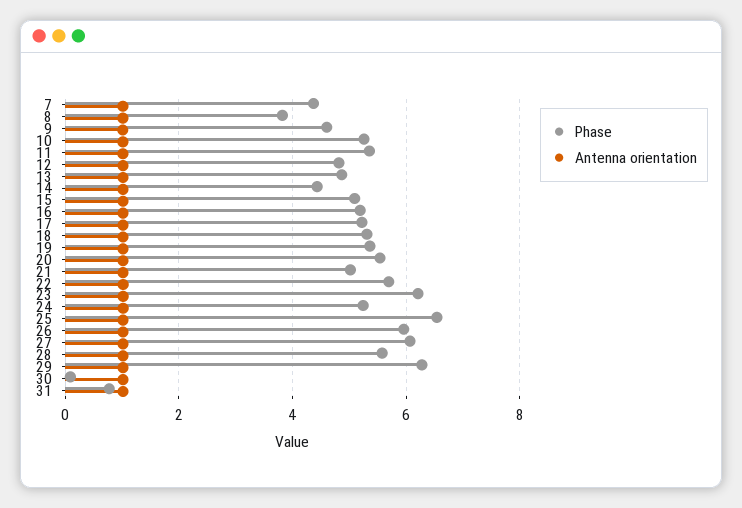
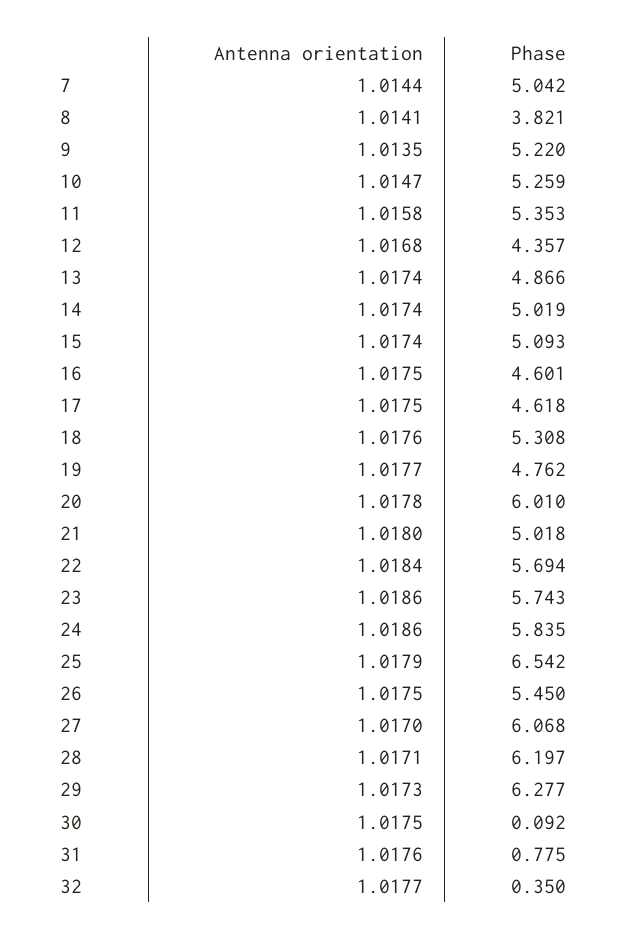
  {
    "Phase": {
-     "7": 4.4,
+     "7": 5.042,
      "8": 3.821,
-     "9": 4.6,
+     "9": 5.22,
      "10": 5.259,
      "11": 5.353,
-     "12": 4.8,
+     "12": 4.357,
      "13": 4.866,
-     "14": 4.4,
+     "14": 5.019,
      "15": 5.093,
-     "16": 5.2,
+     "16": 4.601,
-     "17": 5.2,
+     "17": 4.618,
      "18": 5.308,
-     "19": 5.4,
+     "19": 4.762,
-     "20": 5.6,
+     "20": 6.01,
      "21": 5.018,
      "22": 5.694,
-     "23": 6.2,
+     "23": 5.743,
-     "24": 5.2,
+     "24": 5.835,
      "25": 6.542,
-     "26": 6,
+     "26": 5.45,
      "27": 6.068,
-     "28": 5.6,
+     "28": 6.197,
      "29": 6.277,
      "30": 0.092,
-     "31": 0.775
+     "31": 0.775,
+     "32": 0.35
    },
    "Antenna orientation": {
      "7": 1.0144,
      "8": 1.0141,
      "9": 1.0135,
      "10": 1.0147,
      "11": 1.0158,
      "12": 1.0168,
      "13": 1.0174,
      "14": 1.0174,
      "15": 1.0174,
      "16": 1.0175,
      "17": 1.0175,
      "18": 1.0176,
      "19": 1.0177,
      "20": 1.0178,
      "21": 1.018,
      "22": 1.0184,
      "23": 1.0186,
      "24": 1.0186,
      "25": 1.0179,
      "26": 1.0175,
      "27": 1.017,
      "28": 1.0171,
      "29": 1.0173,
      "30": 1.0175,
-     "31": 1.0176
+     "31": 1.0176,
+     "32": 1.0177
    }
  }

